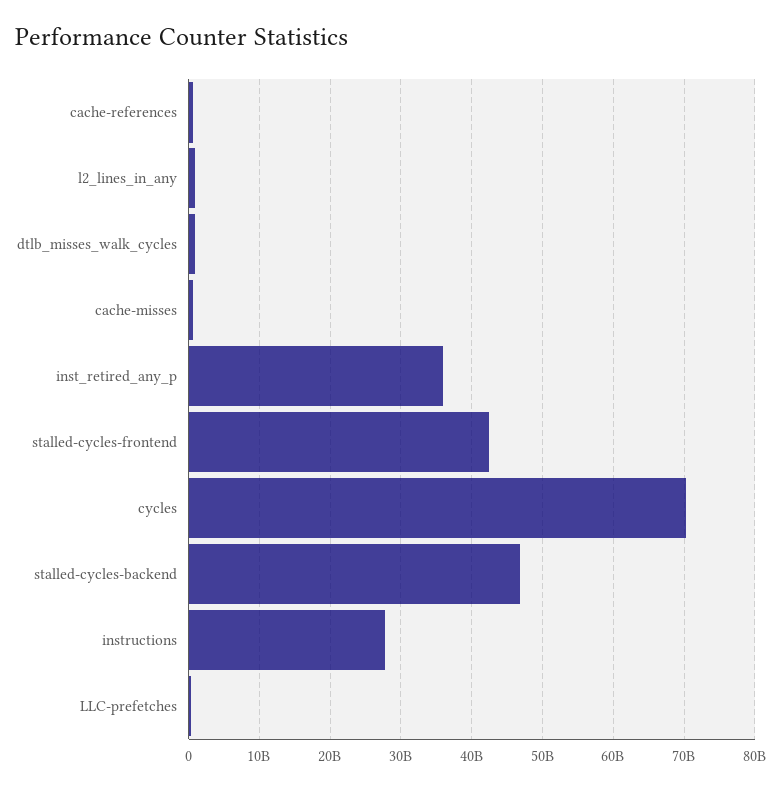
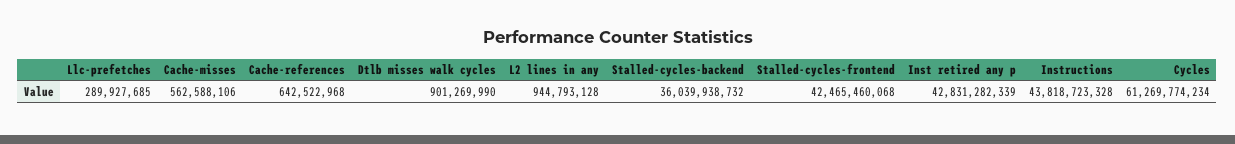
  {
    "cache-references": 642522968,
    "l2_lines_in_any": 944793128,
    "dtlb_misses_walk_cycles": 901269990,
    "cache-misses": 562588106,
-   "inst_retired_any_p": 36000000000,
+   "inst_retired_any_p": 42831282339,
    "stalled-cycles-frontend": 42465460068,
-   "cycles": 70000000000,
+   "cycles": 61269774234,
-   "stalled-cycles-backend": 47000000000,
+   "stalled-cycles-backend": 36039938732,
-   "instructions": 28000000000,
+   "instructions": 43818723328,
    "LLC-prefetches": 289927685
  }

